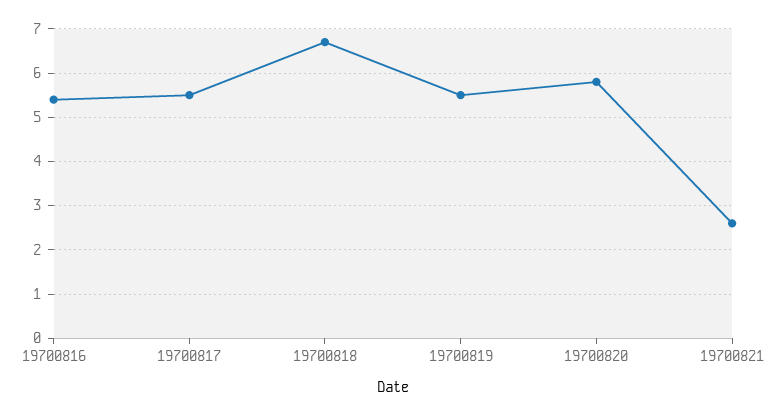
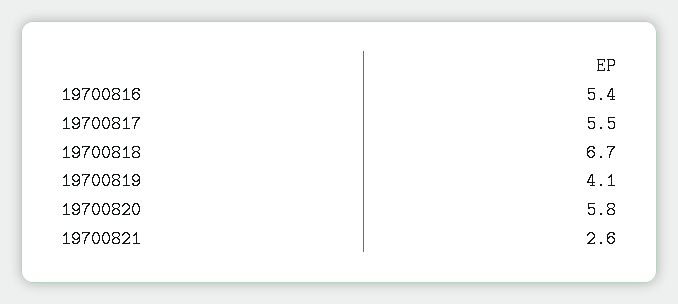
  {
    "19700816": 5.4,
    "19700817": 5.5,
    "19700818": 6.7,
-   "19700819": 5.5,
+   "19700819": 4.1,
    "19700820": 5.8,
    "19700821": 2.6
  }

